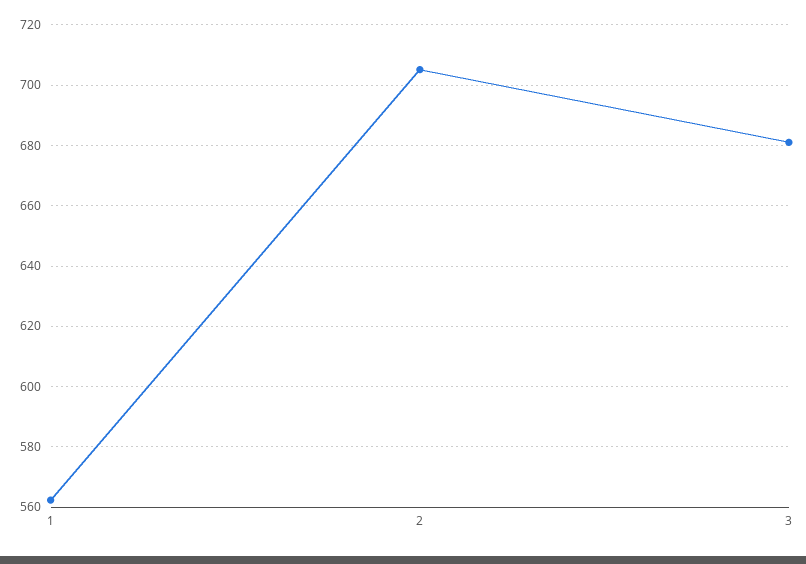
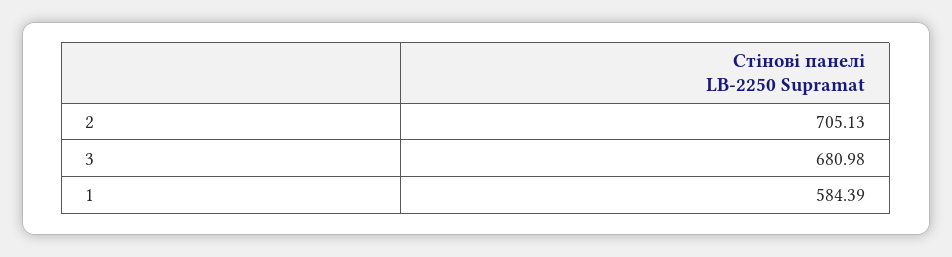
  {
-   "1": 562,
+   "1": 584.39,
    "2": 705.13,
    "3": 680.98
  }

